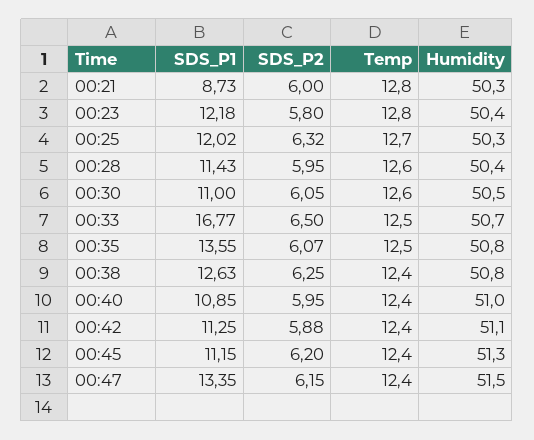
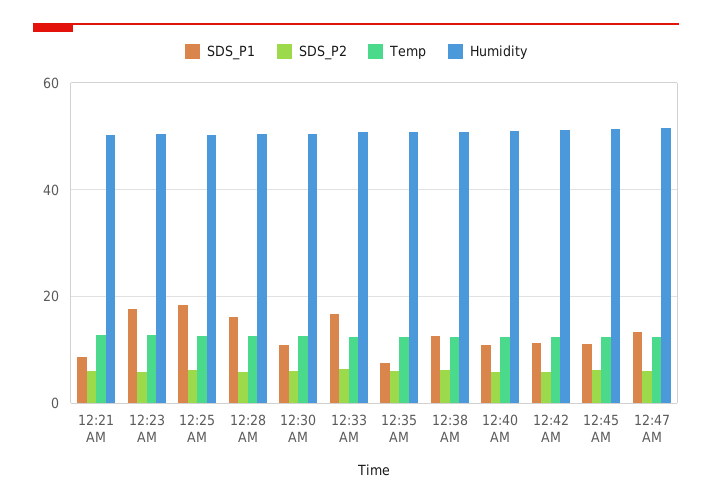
  {
    "SDS_P1": {
      "00:21": 8.73,
-     "00:23": 12.18,
+     "00:23": 18,
-     "00:25": 12.02,
+     "00:25": 18,
-     "00:28": 11.43,
+     "00:28": 16,
      "00:30": 11,
      "00:33": 16.77,
-     "00:35": 13.55,
+     "00:35": 8,
      "00:38": 12.63,
      "00:40": 10.85,
      "00:42": 11.25,
      "00:45": 11.15,
      "00:47": 13.35
    },
    "SDS_P2": {
      "00:21": 6,
      "00:23": 5.8,
      "00:25": 6.32,
      "00:28": 5.95,
      "00:30": 6.05,
      "00:33": 6.5,
      "00:35": 6.07,
      "00:38": 6.25,
      "00:40": 5.95,
      "00:42": 5.88,
      "00:45": 6.2,
      "00:47": 6.15
    },
    "Temp": {
      "00:21": 12.8,
      "00:23": 12.8,
      "00:25": 12.7,
      "00:28": 12.6,
      "00:30": 12.6,
      "00:33": 12.5,
      "00:35": 12.5,
      "00:38": 12.4,
      "00:40": 12.4,
      "00:42": 12.4,
      "00:45": 12.4,
      "00:47": 12.4
    },
    "Humidity": {
      "00:21": 50.3,
      "00:23": 50.4,
      "00:25": 50.3,
      "00:28": 50.4,
      "00:30": 50.5,
      "00:33": 50.7,
      "00:35": 50.8,
      "00:38": 50.8,
      "00:40": 51,
      "00:42": 51.1,
      "00:45": 51.3,
      "00:47": 51.5
    }
  }

